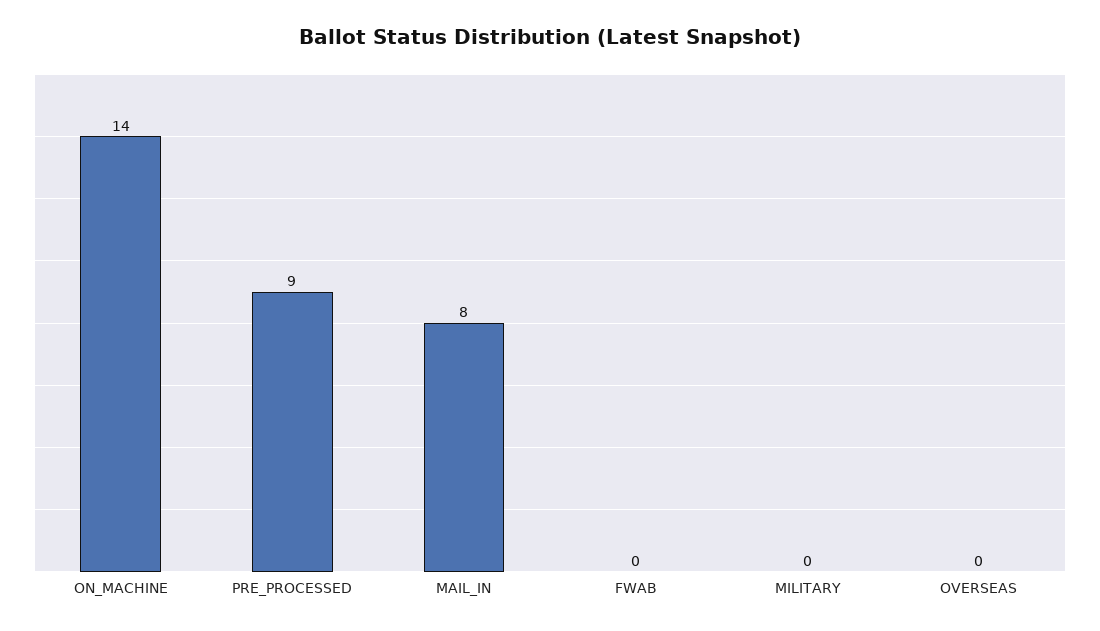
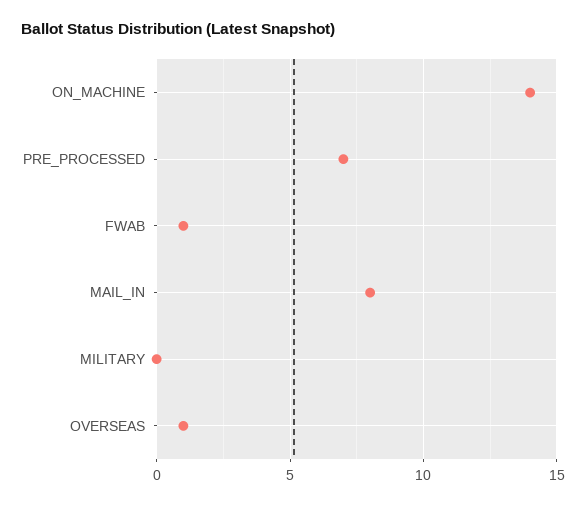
  {
    "ON_MACHINE": 14,
-   "PRE_PROCESSED": 9,
+   "PRE_PROCESSED": 7,
    "MAIL_IN": 8,
-   "FWAB": 0,
+   "FWAB": 1,
    "MILITARY": 0,
-   "OVERSEAS": 0
+   "OVERSEAS": 1
  }

